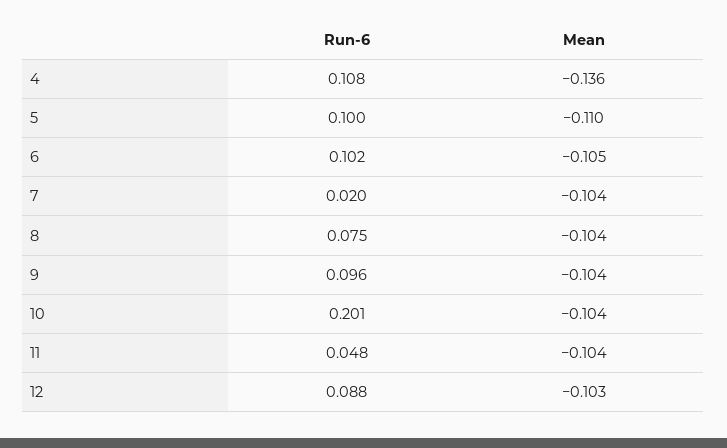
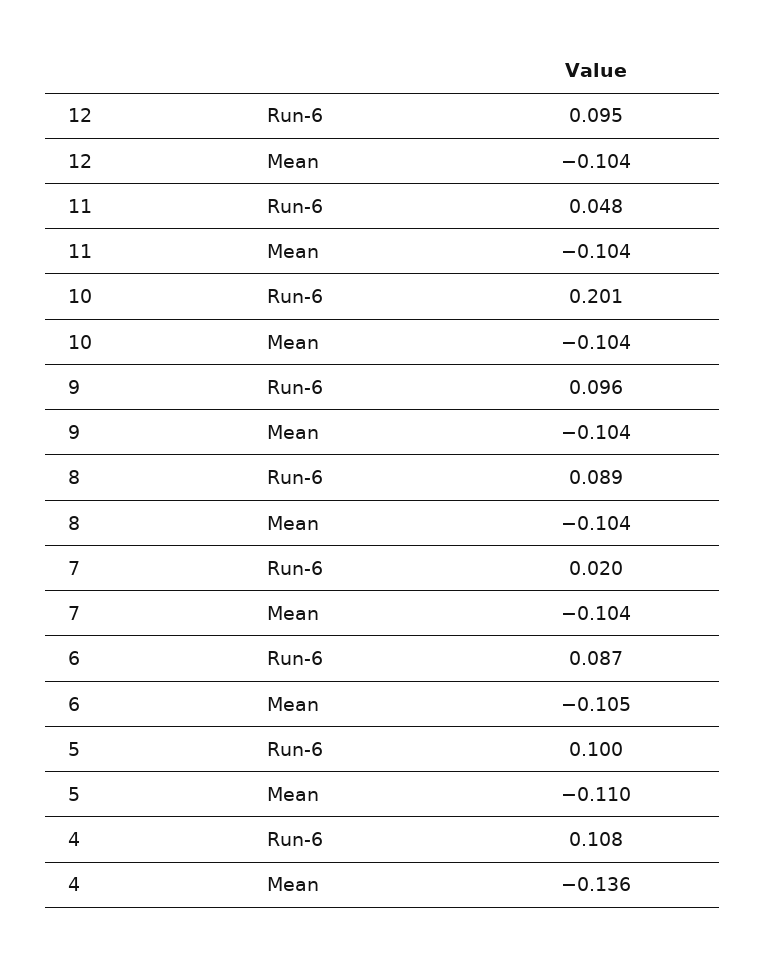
  {
    "Run-6": {
      "4": 0.108,
      "5": 0.1,
-     "6": 0.102,
+     "6": 0.087,
      "7": 0.02,
-     "8": 0.075,
+     "8": 0.089,
      "9": 0.096,
      "10": 0.201,
      "11": 0.048,
-     "12": 0.088
+     "12": 0.095
    },
    "Mean": {
      "4": -0.136,
      "5": -0.11,
      "6": -0.105,
      "7": -0.104,
      "8": -0.104,
      "9": -0.104,
      "10": -0.104,
      "11": -0.104,
-     "12": -0.103
+     "12": -0.104
    }
  }

